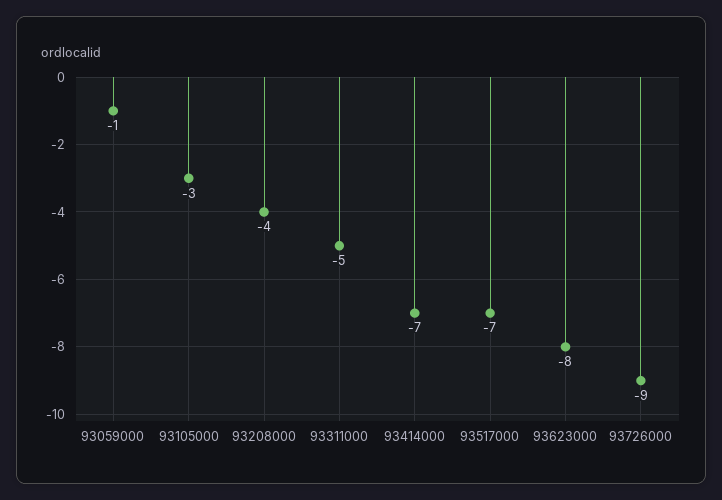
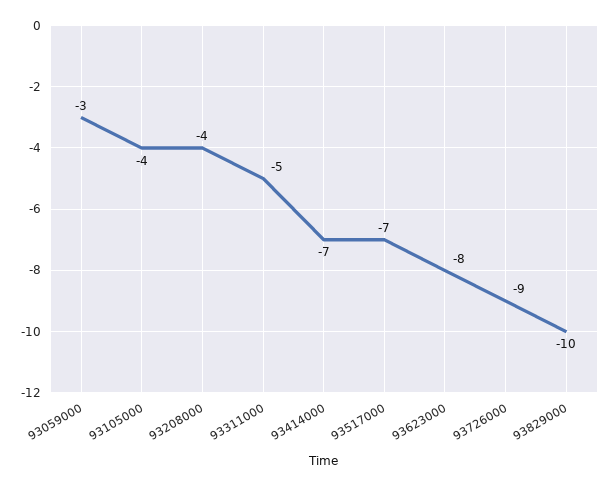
  {
-   "93059000": -1,
+   "93059000": -3,
-   "93105000": -3,
+   "93105000": -4,
    "93208000": -4,
    "93311000": -5,
    "93414000": -7,
    "93517000": -7,
    "93623000": -8,
-   "93726000": -9
+   "93726000": -9,
+   "93829000": -10
  }

